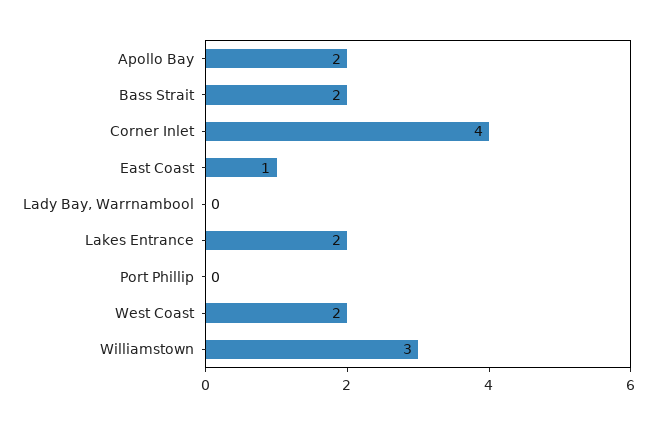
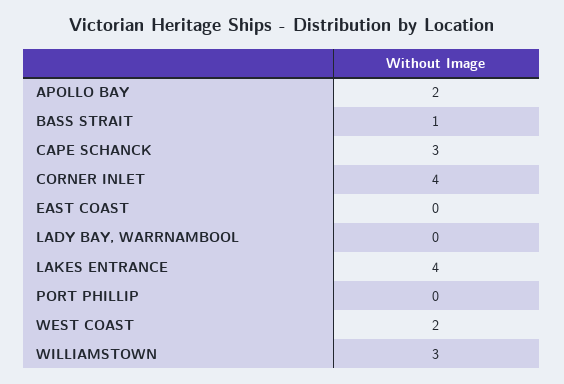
  {
    "Apollo Bay": 2,
-   "Bass Strait": 2,
+   "Bass Strait": 1,
    "Corner Inlet": 4,
-   "East Coast": 1,
+   "East Coast": 0,
    "Lady Bay, Warrnambool": 0,
-   "Lakes Entrance": 2,
+   "Lakes Entrance": 4,
    "Port Phillip": 0,
    "West Coast": 2,
-   "Williamstown": 3
+   "Williamstown": 3,
+   "CAPE SCHANCK": 3
  }

